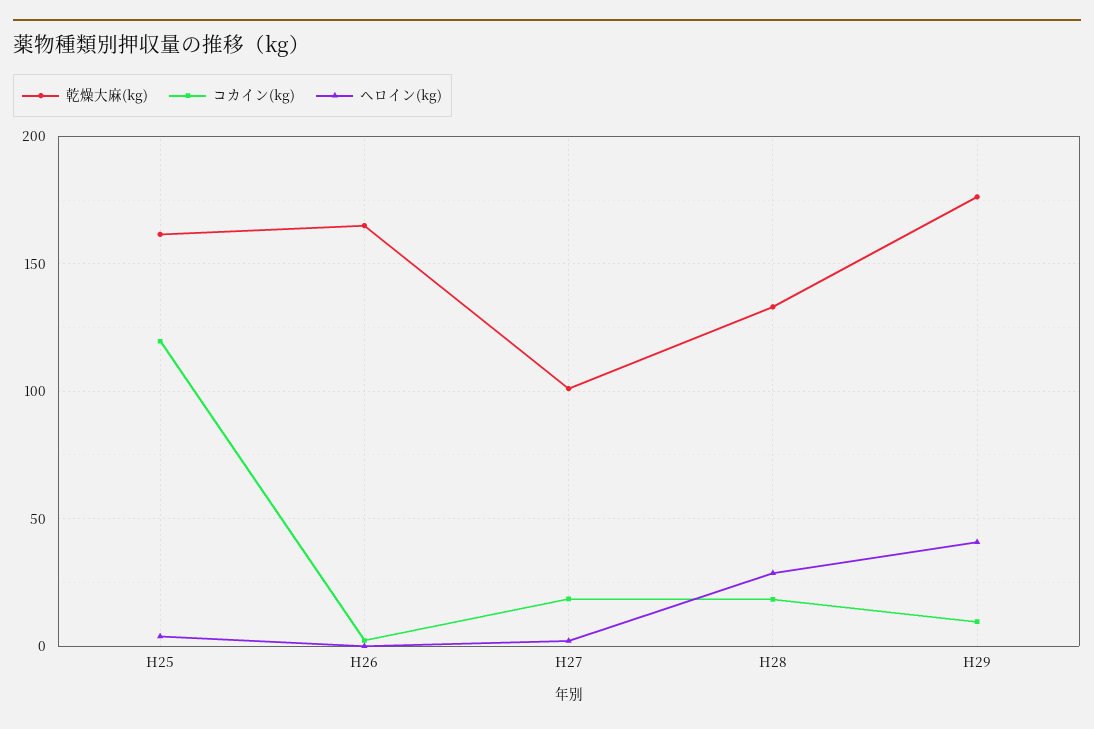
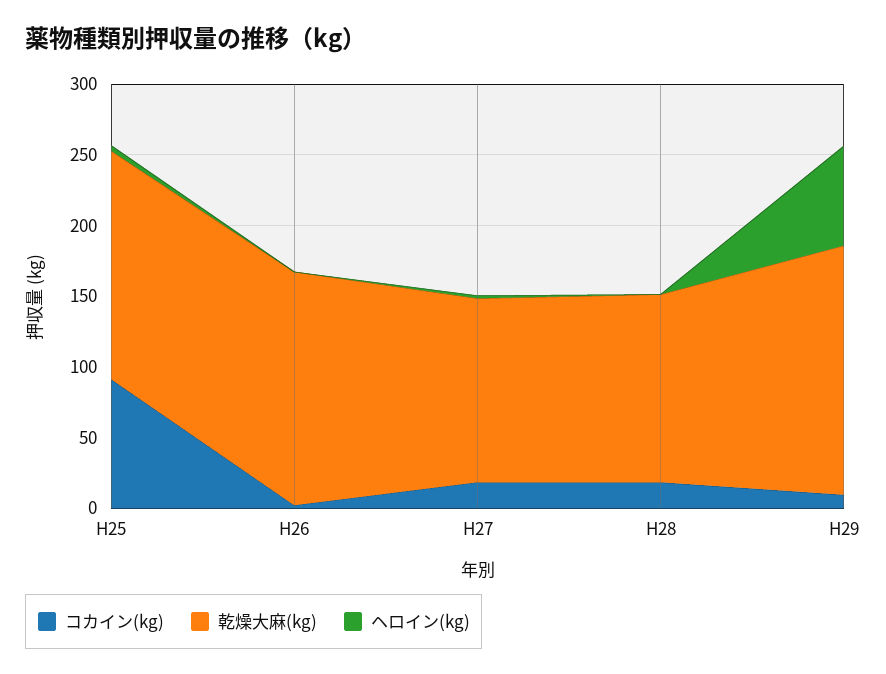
  {
    "乾燥大麻(kg)": {
      "H25": 160,
      "H26": 165,
-     "H27": 100,
+     "H27": 130,
      "H28": 135,
      "H29": 175
    },
    "コカイン(kg)": {
-     "H25": 120,
+     "H25": 90,
      "H26": 0,
      "H27": 20,
      "H28": 20,
      "H29": 10
    },
    "ヘロイン(kg)": {
      "H25": 5,
      "H26": 0,
      "H27": 0,
-     "H28": 30,
+     "H28": 0,
-     "H29": 40
+     "H29": 70
    }
  }

